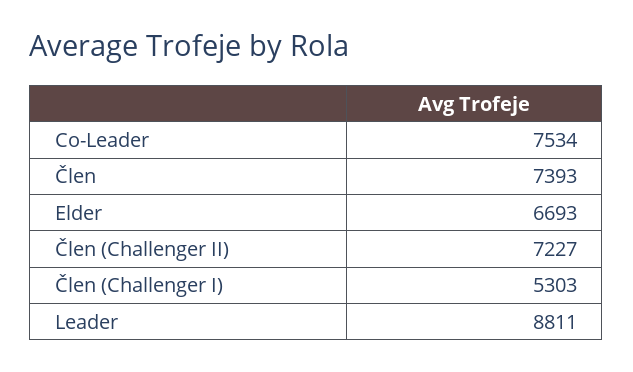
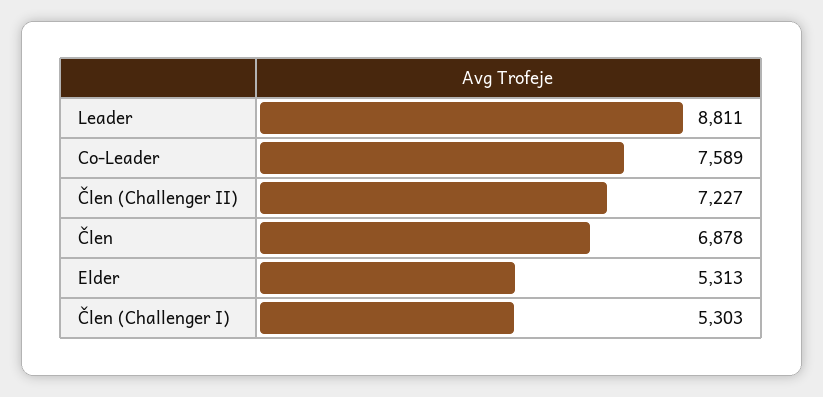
  {
-   "Co-Leader": 7534,
+   "Co-Leader": 7589,
-   "Člen": 7393,
+   "Člen": 6878,
-   "Elder": 6693,
+   "Elder": 5313,
    "Člen (Challenger II)": 7227,
    "Člen (Challenger I)": 5303,
    "Leader": 8811
  }

